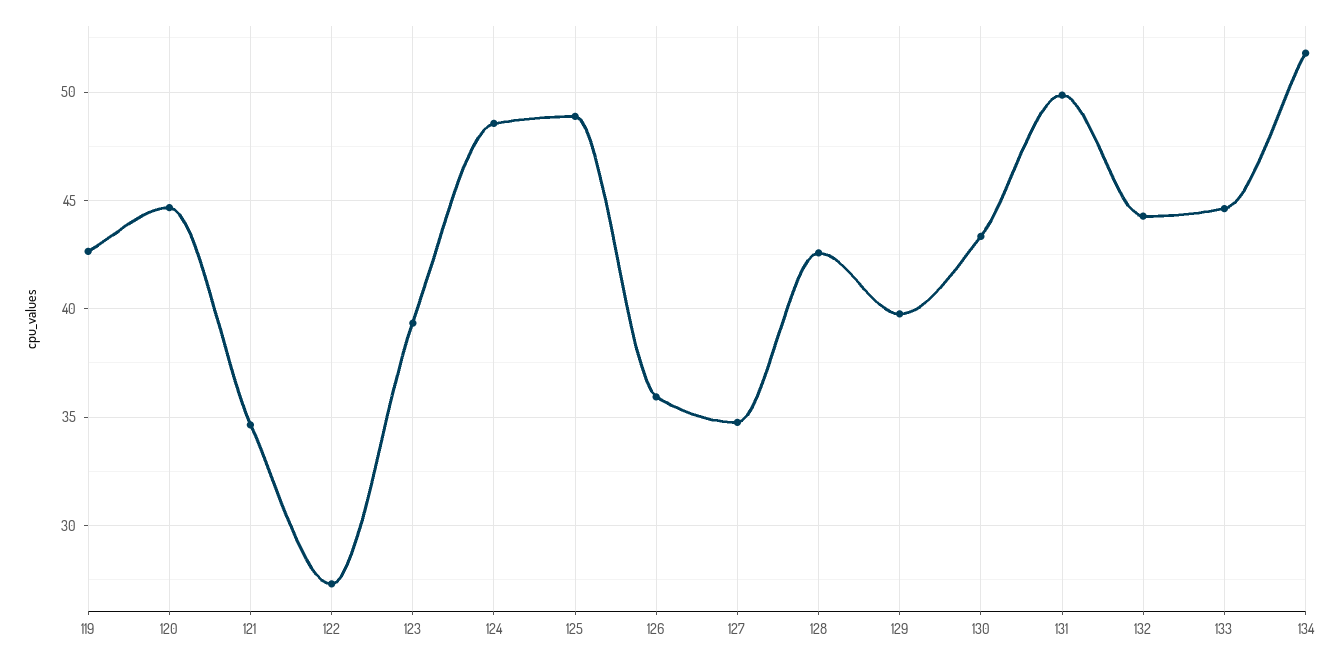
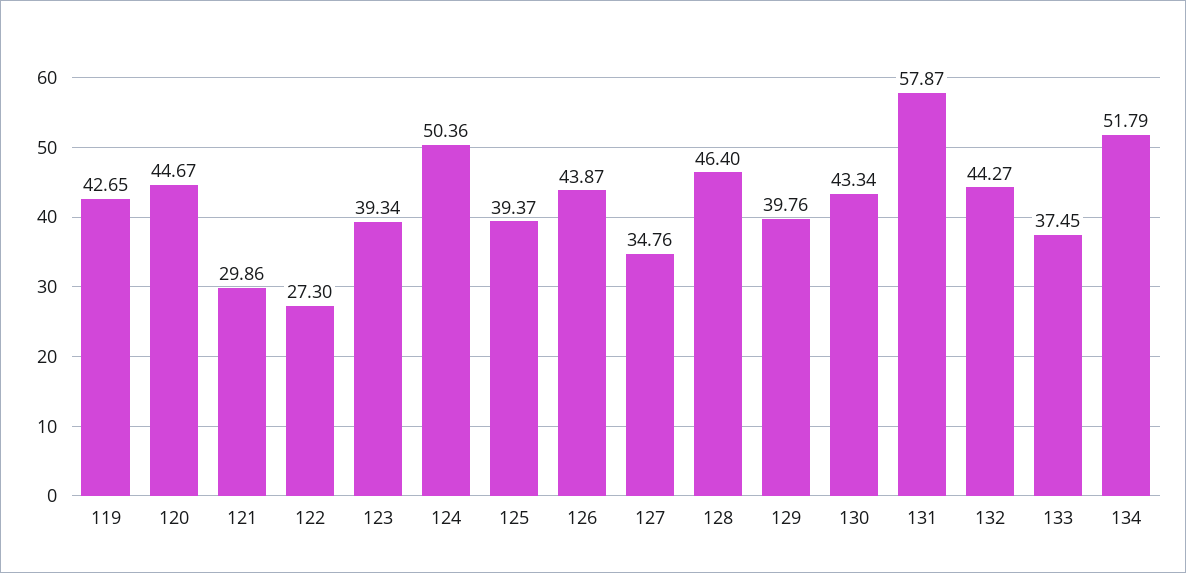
  {
    "119": 42.65,
    "120": 44.67,
-   "121": 34.5,
+   "121": 29.86,
    "122": 27.3,
    "123": 39.34,
-   "124": 48.5,
+   "124": 50.36,
-   "125": 49,
+   "125": 39.37,
-   "126": 36,
+   "126": 43.87,
    "127": 34.76,
-   "128": 42.5,
+   "128": 46.4,
    "129": 39.76,
    "130": 43.34,
-   "131": 50,
+   "131": 57.87,
    "132": 44.27,
-   "133": 44.5,
+   "133": 37.45,
    "134": 51.79
  }

